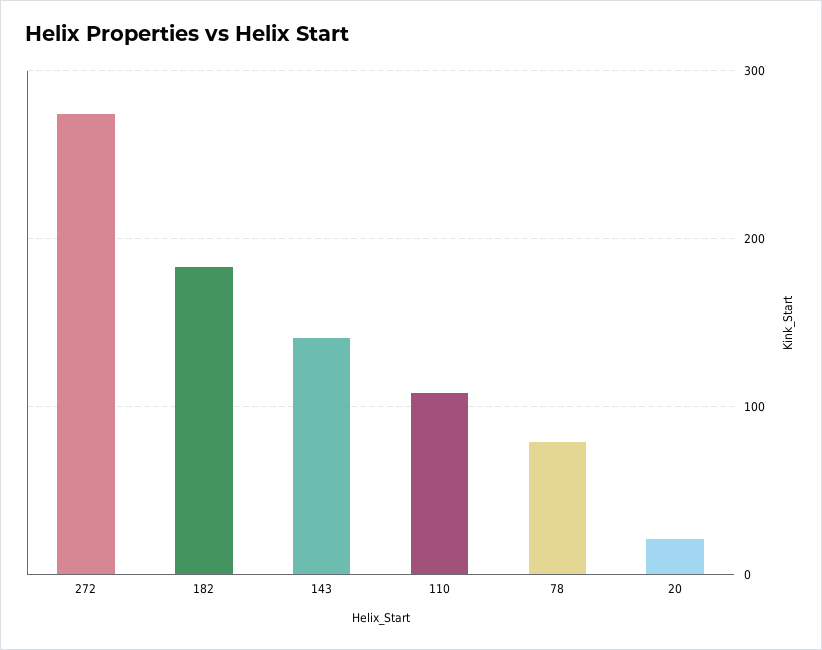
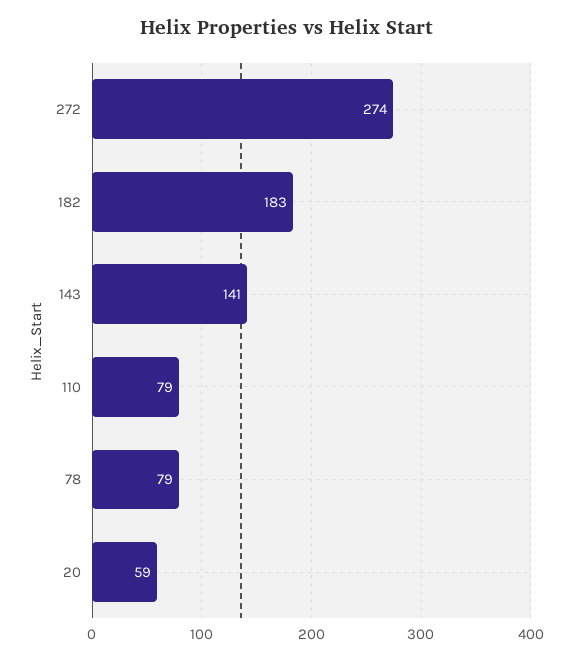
  {
    "272": 274,
    "182": 183,
    "143": 141,
-   "110": 110,
+   "110": 79,
    "78": 79,
-   "20": 20
+   "20": 59
  }

